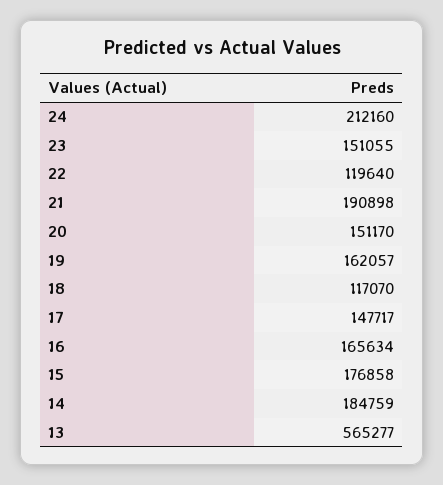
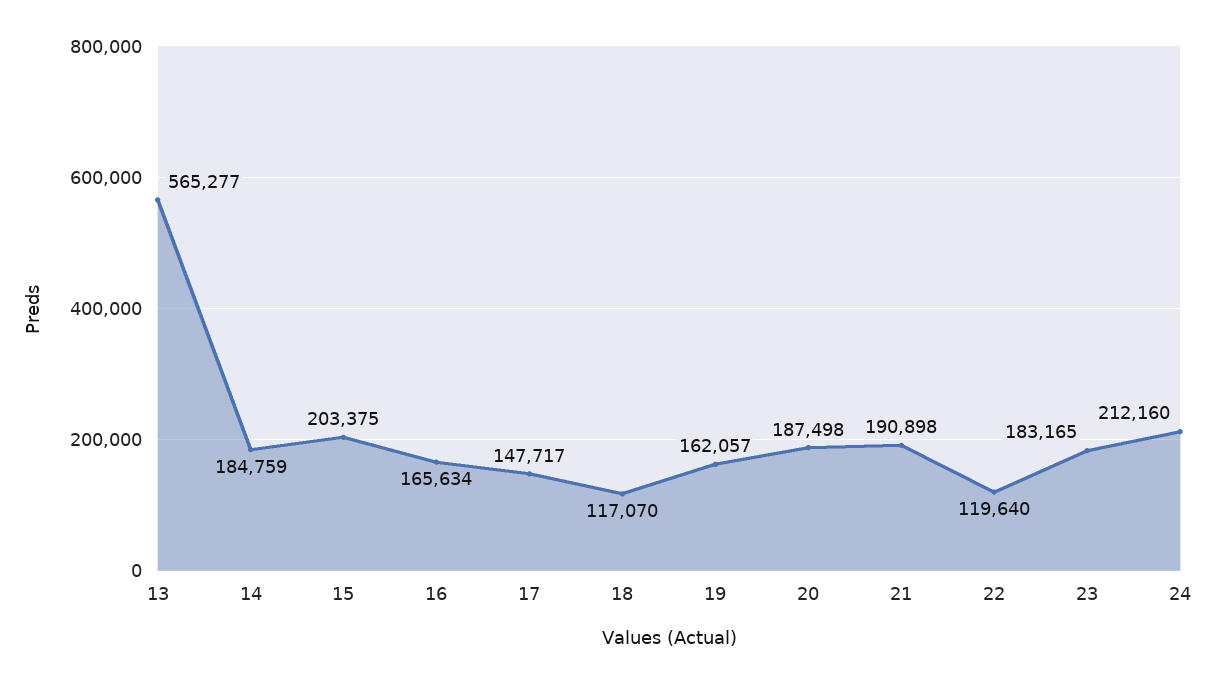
  {
    "24": 212160,
-   "23": 151055,
+   "23": 183165,
    "22": 119640,
    "21": 190898,
-   "20": 151170,
+   "20": 187498,
    "19": 162057,
    "18": 117070,
    "17": 147717,
    "16": 165634,
-   "15": 176858,
+   "15": 203375,
    "14": 184759,
    "13": 565277
  }

